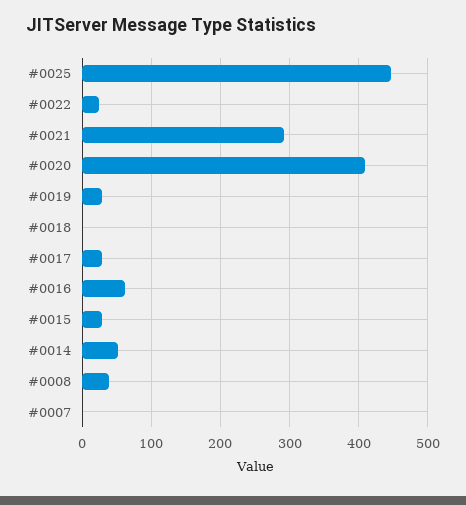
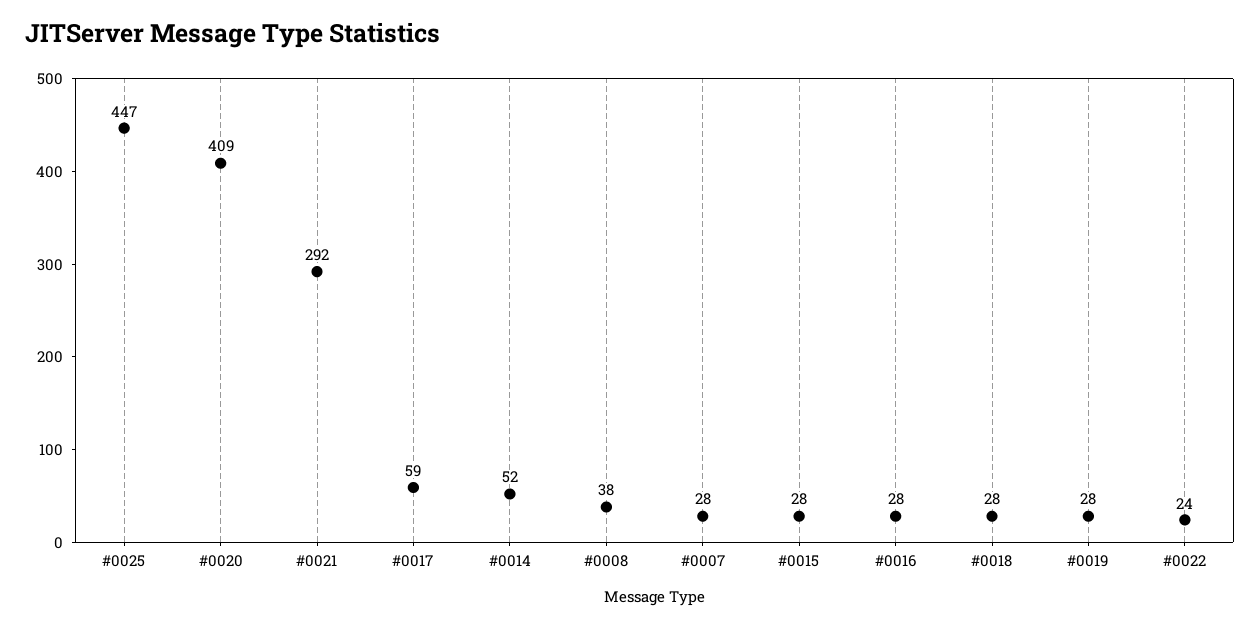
  {
    "#0025": 447,
    "#0022": 24,
    "#0021": 292,
    "#0020": 409,
    "#0019": 28,
-   "#0018": 0,
+   "#0018": 28,
-   "#0017": 30,
+   "#0017": 59,
-   "#0016": 60,
+   "#0016": 28,
    "#0015": 28,
    "#0014": 52,
    "#0008": 38,
-   "#0007": 0
+   "#0007": 28
  }

